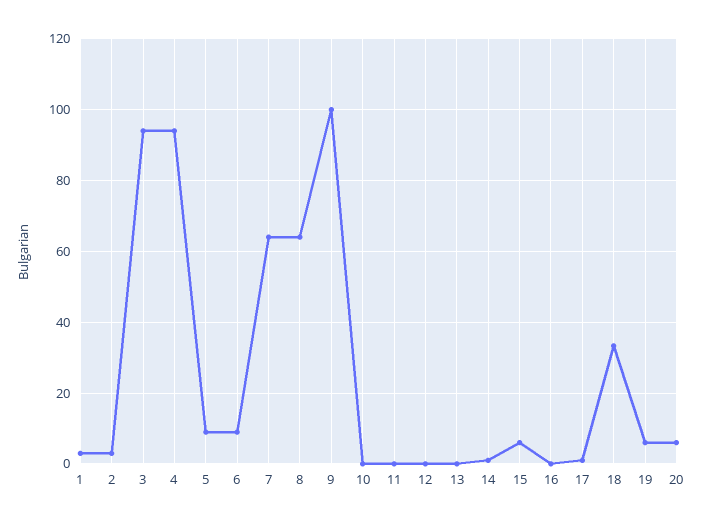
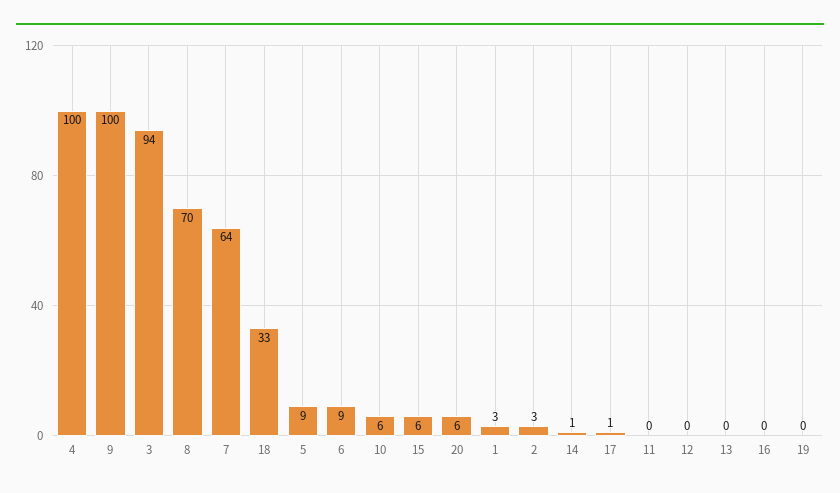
  {
    "1": 3,
    "2": 3,
    "3": 94,
-   "4": 94,
+   "4": 100,
    "5": 9,
    "6": 9,
    "7": 64,
-   "8": 64,
+   "8": 70,
    "9": 100,
-   "10": 0,
+   "10": 6,
    "11": 0,
    "12": 0,
    "13": 0,
    "14": 1,
    "15": 6,
    "16": 0,
    "17": 1,
    "18": 33,
-   "19": 6,
+   "19": 0,
    "20": 6
  }

